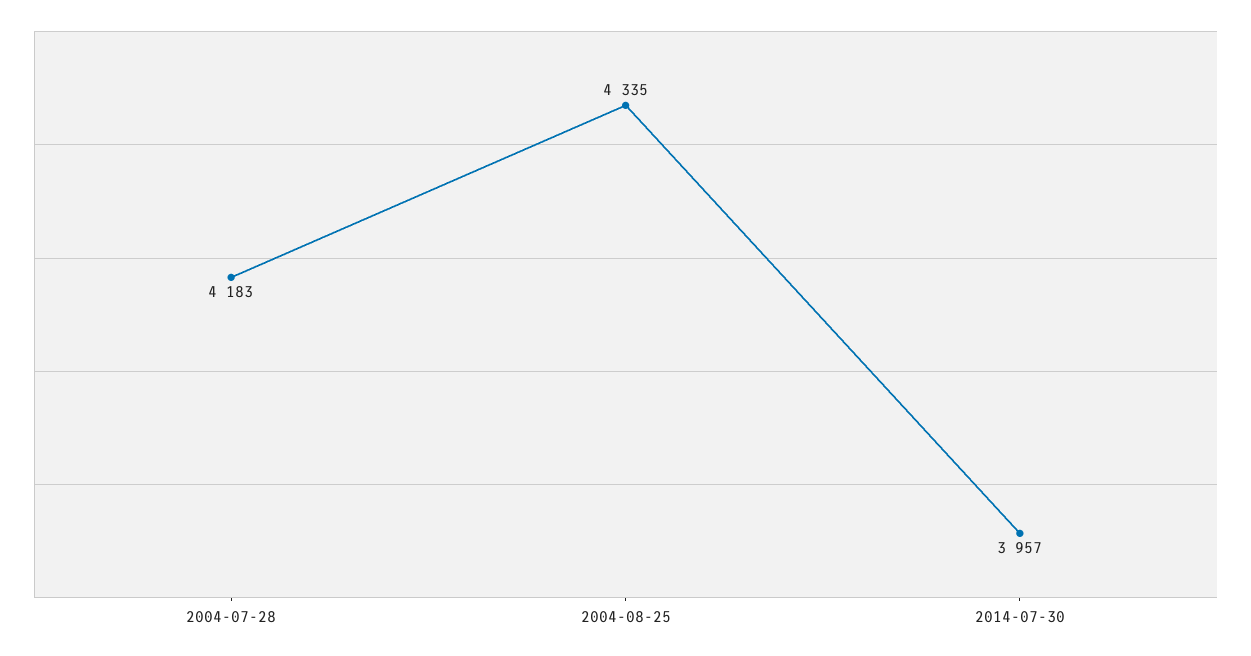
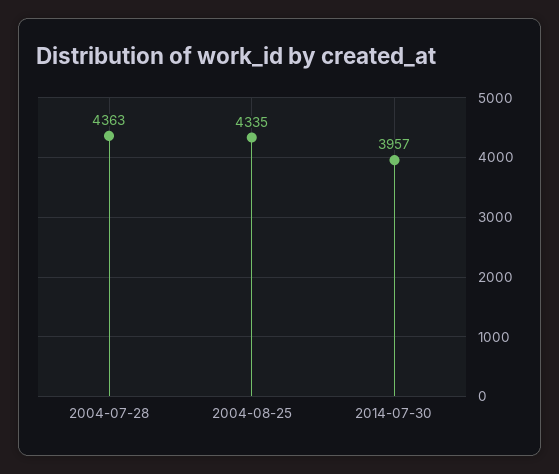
  {
-   "2004-07-28": 4183,
+   "2004-07-28": 4363,
    "2004-08-25": 4335,
    "2014-07-30": 3957
  }

